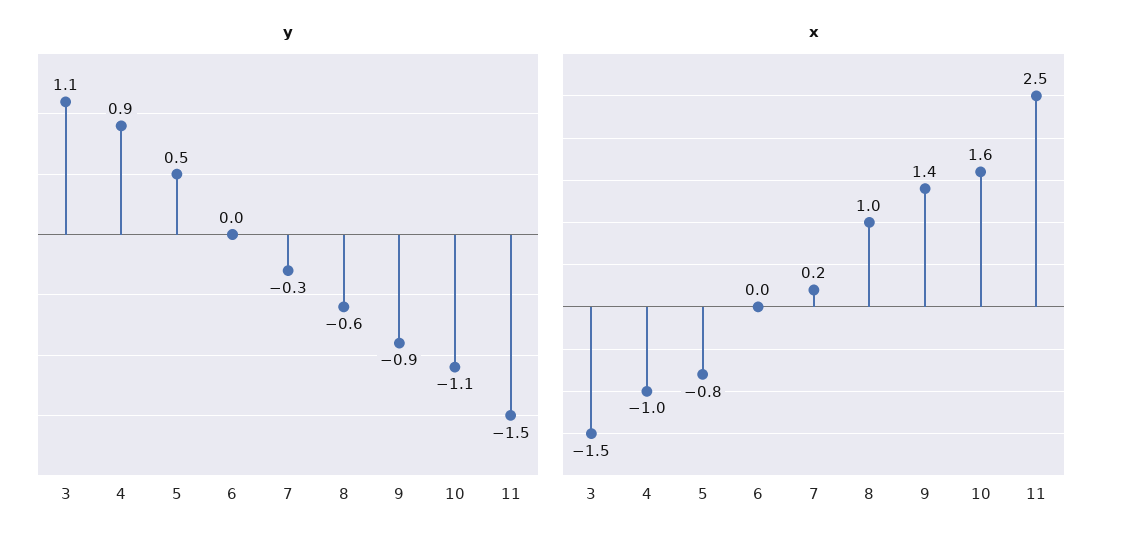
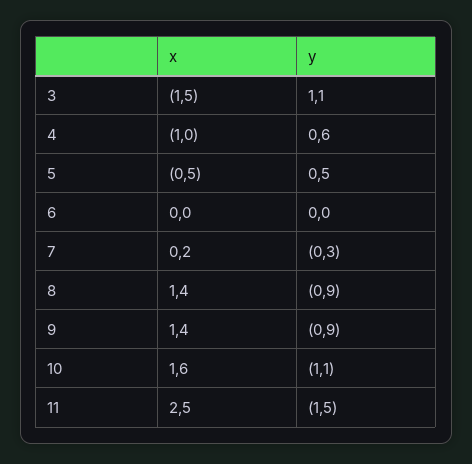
  {
    "y": {
      "3": 1.1,
-     "4": 0.9,
+     "4": 0.6,
      "5": 0.5,
      "6": 0,
      "7": -0.3,
-     "8": -0.6,
+     "8": -0.9,
      "9": -0.9,
      "10": -1.1,
      "11": -1.5
    },
    "x": {
      "3": -1.5,
      "4": -1,
-     "5": -0.8,
+     "5": -0.5,
      "6": 0,
      "7": 0.2,
-     "8": 1,
+     "8": 1.4,
      "9": 1.4,
      "10": 1.6,
      "11": 2.5
    }
  }

